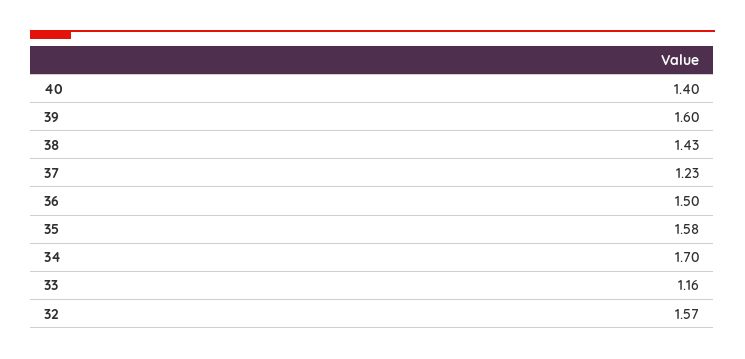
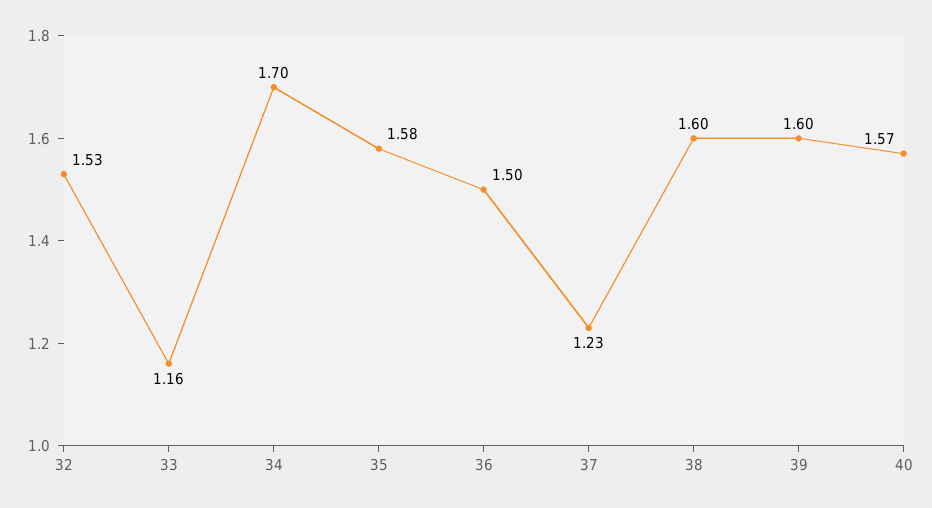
  {
-   "40": 1.4,
+   "40": 1.57,
    "39": 1.6,
-   "38": 1.43,
+   "38": 1.6,
    "37": 1.23,
    "36": 1.5,
    "35": 1.58,
    "34": 1.7,
    "33": 1.16,
-   "32": 1.57
+   "32": 1.53
  }

